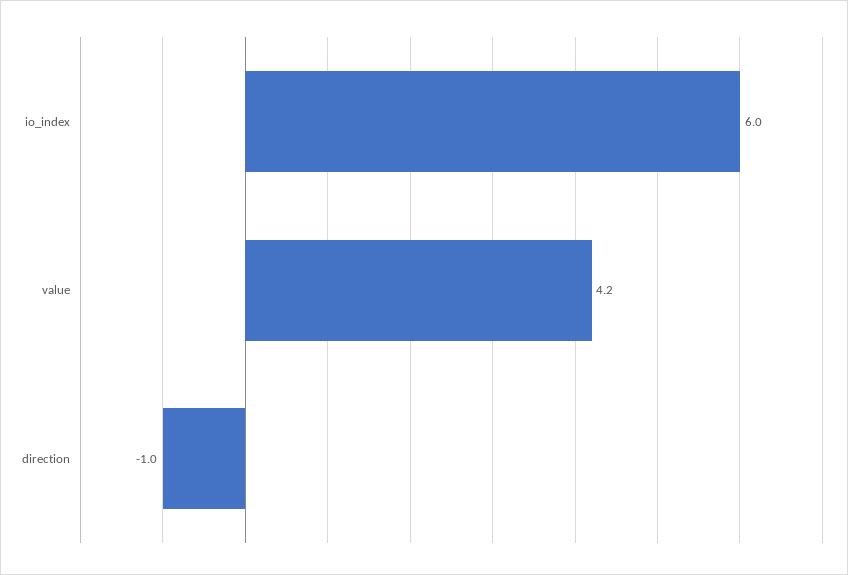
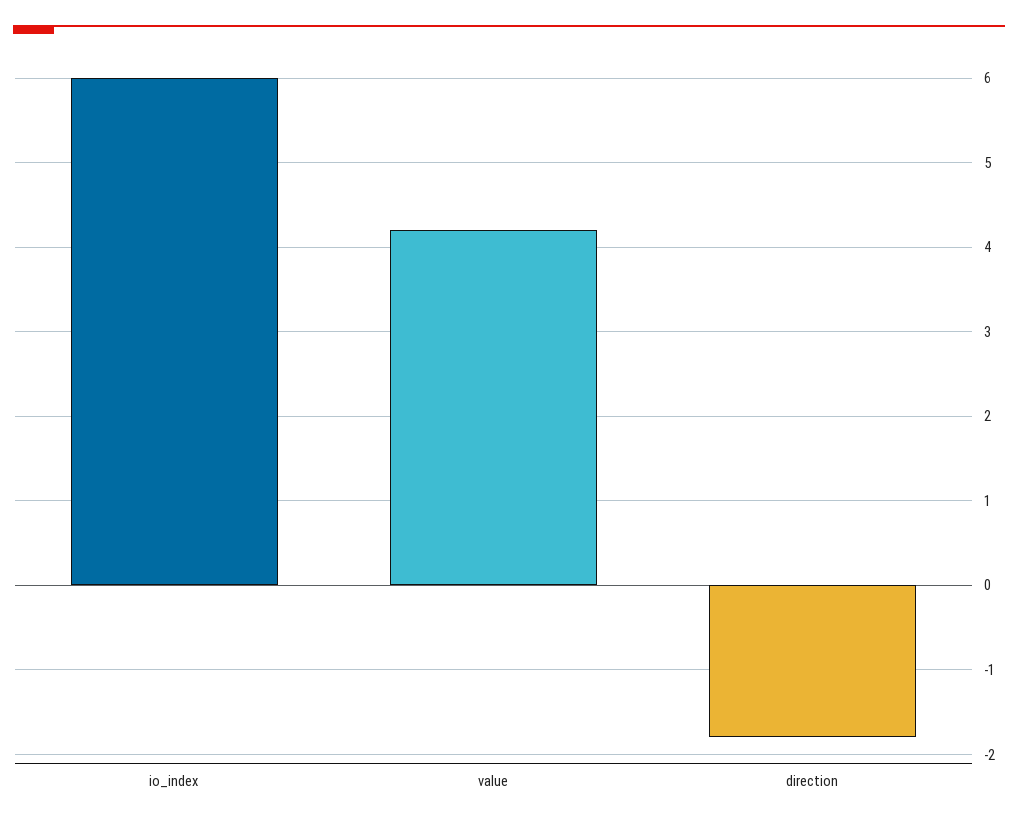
  {
    "io_index": 6,
    "value": 4.2,
-   "direction": -1
+   "direction": -1.8
  }

